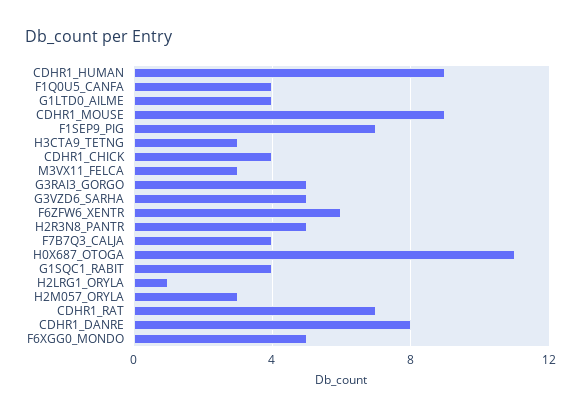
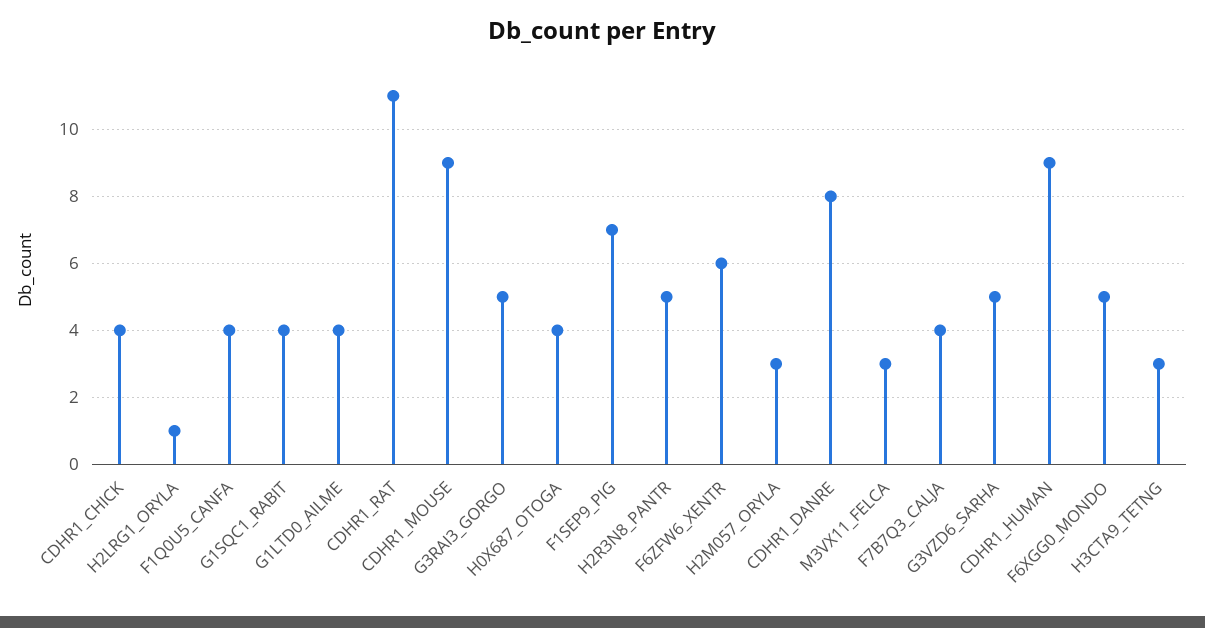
  {
    "CDHR1_HUMAN": 9,
    "F1Q0U5_CANFA": 4,
    "G1LTD0_AILME": 4,
    "CDHR1_MOUSE": 9,
    "F1SEP9_PIG": 7,
    "H3CTA9_TETNG": 3,
    "CDHR1_CHICK": 4,
    "M3VX11_FELCA": 3,
    "G3RAI3_GORGO": 5,
    "G3VZD6_SARHA": 5,
    "F6ZFW6_XENTR": 6,
    "H2R3N8_PANTR": 5,
    "F7B7Q3_CALJA": 4,
-   "H0X687_OTOGA": 11,
+   "H0X687_OTOGA": 4,
    "G1SQC1_RABIT": 4,
    "H2LRG1_ORYLA": 1,
    "H2M057_ORYLA": 3,
-   "CDHR1_RAT": 7,
+   "CDHR1_RAT": 11,
    "CDHR1_DANRE": 8,
    "F6XGG0_MONDO": 5
  }

